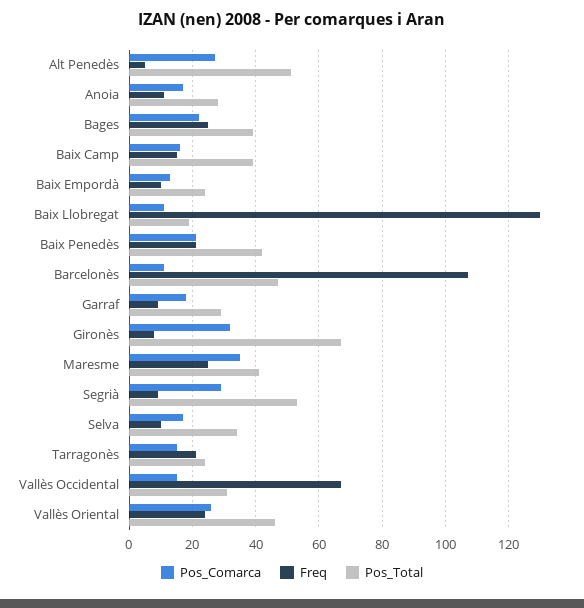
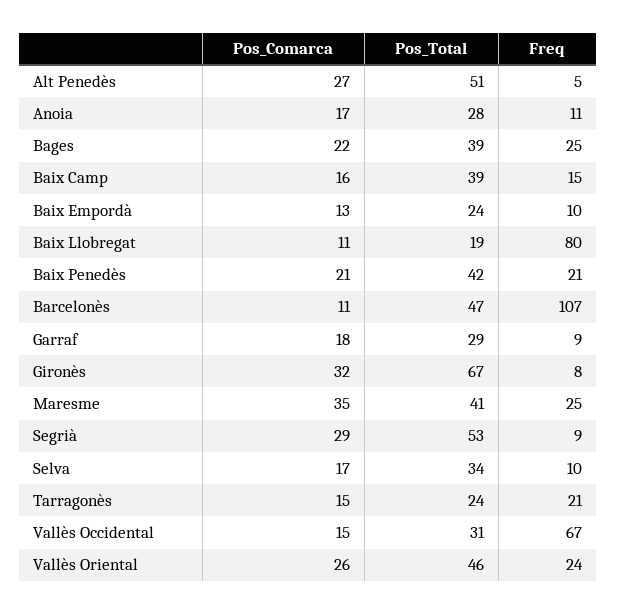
  {
    "Pos_Comarca": {
      "Alt Penedès": 27,
      "Anoia": 17,
      "Bages": 22,
      "Baix Camp": 16,
      "Baix Empordà": 13,
      "Baix Llobregat": 11,
      "Baix Penedès": 21,
      "Barcelonès": 11,
      "Garraf": 18,
      "Gironès": 32,
      "Maresme": 35,
      "Segrià": 29,
      "Selva": 17,
      "Tarragonès": 15,
      "Vallès Occidental": 15,
      "Vallès Oriental": 26
    },
    "Freq": {
      "Alt Penedès": 5,
      "Anoia": 11,
      "Bages": 25,
      "Baix Camp": 15,
      "Baix Empordà": 10,
-     "Baix Llobregat": 130,
+     "Baix Llobregat": 80,
      "Baix Penedès": 21,
      "Barcelonès": 107,
      "Garraf": 9,
      "Gironès": 8,
      "Maresme": 25,
      "Segrià": 9,
      "Selva": 10,
      "Tarragonès": 21,
      "Vallès Occidental": 67,
      "Vallès Oriental": 24
    },
    "Pos_Total": {
      "Alt Penedès": 51,
      "Anoia": 28,
      "Bages": 39,
      "Baix Camp": 39,
      "Baix Empordà": 24,
      "Baix Llobregat": 19,
      "Baix Penedès": 42,
      "Barcelonès": 47,
      "Garraf": 29,
      "Gironès": 67,
      "Maresme": 41,
      "Segrià": 53,
      "Selva": 34,
      "Tarragonès": 24,
      "Vallès Occidental": 31,
      "Vallès Oriental": 46
    }
  }

